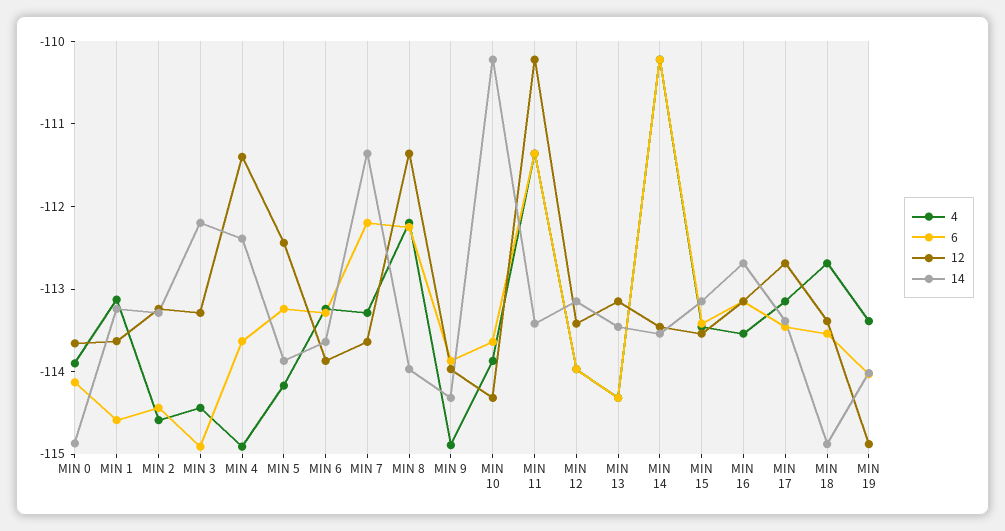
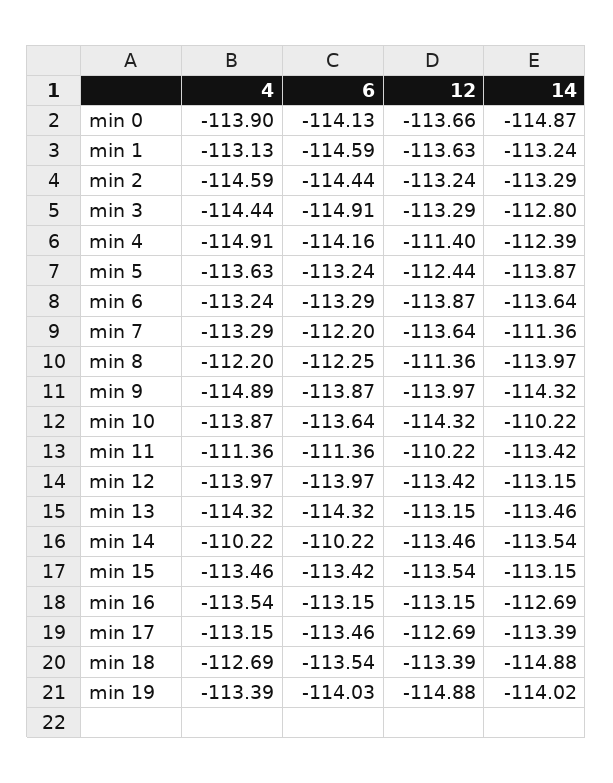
  {
    "4": {
      "MIN 0": -113.9,
      "MIN 1": -113.13,
      "MIN 2": -114.59,
      "MIN 3": -114.44,
      "MIN 4": -114.91,
-     "MIN 5": -114.2,
+     "MIN 5": -113.63,
      "MIN 6": -113.24,
      "MIN 7": -113.29,
      "MIN 8": -112.2,
      "MIN 9": -114.89,
      "MIN 10": -113.87,
      "MIN 11": -111.36,
      "MIN 12": -113.97,
      "MIN 13": -114.32,
      "MIN 14": -110.22,
      "MIN 15": -113.46,
      "MIN 16": -113.54,
      "MIN 17": -113.15,
      "MIN 18": -112.69,
      "MIN 19": -113.39
    },
    "6": {
      "MIN 0": -114.13,
      "MIN 1": -114.59,
      "MIN 2": -114.44,
      "MIN 3": -114.91,
-     "MIN 4": -113.6,
+     "MIN 4": -114.16,
      "MIN 5": -113.24,
      "MIN 6": -113.29,
      "MIN 7": -112.2,
      "MIN 8": -112.25,
      "MIN 9": -113.87,
      "MIN 10": -113.64,
      "MIN 11": -111.36,
      "MIN 12": -113.97,
      "MIN 13": -114.32,
      "MIN 14": -110.22,
      "MIN 15": -113.42,
      "MIN 16": -113.15,
      "MIN 17": -113.46,
      "MIN 18": -113.54,
      "MIN 19": -114.03
    },
    "12": {
      "MIN 0": -113.66,
      "MIN 1": -113.63,
      "MIN 2": -113.24,
      "MIN 3": -113.29,
      "MIN 4": -111.4,
      "MIN 5": -112.44,
      "MIN 6": -113.87,
      "MIN 7": -113.64,
      "MIN 8": -111.36,
      "MIN 9": -113.97,
      "MIN 10": -114.32,
      "MIN 11": -110.22,
      "MIN 12": -113.42,
      "MIN 13": -113.15,
      "MIN 14": -113.46,
      "MIN 15": -113.54,
      "MIN 16": -113.15,
      "MIN 17": -112.69,
      "MIN 18": -113.39,
      "MIN 19": -114.88
    },
    "14": {
      "MIN 0": -114.87,
      "MIN 1": -113.24,
      "MIN 2": -113.29,
-     "MIN 3": -112.2,
+     "MIN 3": -112.8,
      "MIN 4": -112.39,
      "MIN 5": -113.87,
      "MIN 6": -113.64,
      "MIN 7": -111.36,
      "MIN 8": -113.97,
      "MIN 9": -114.32,
      "MIN 10": -110.22,
      "MIN 11": -113.42,
      "MIN 12": -113.15,
      "MIN 13": -113.46,
      "MIN 14": -113.54,
      "MIN 15": -113.15,
      "MIN 16": -112.69,
      "MIN 17": -113.39,
      "MIN 18": -114.88,
      "MIN 19": -114.02
    }
  }

